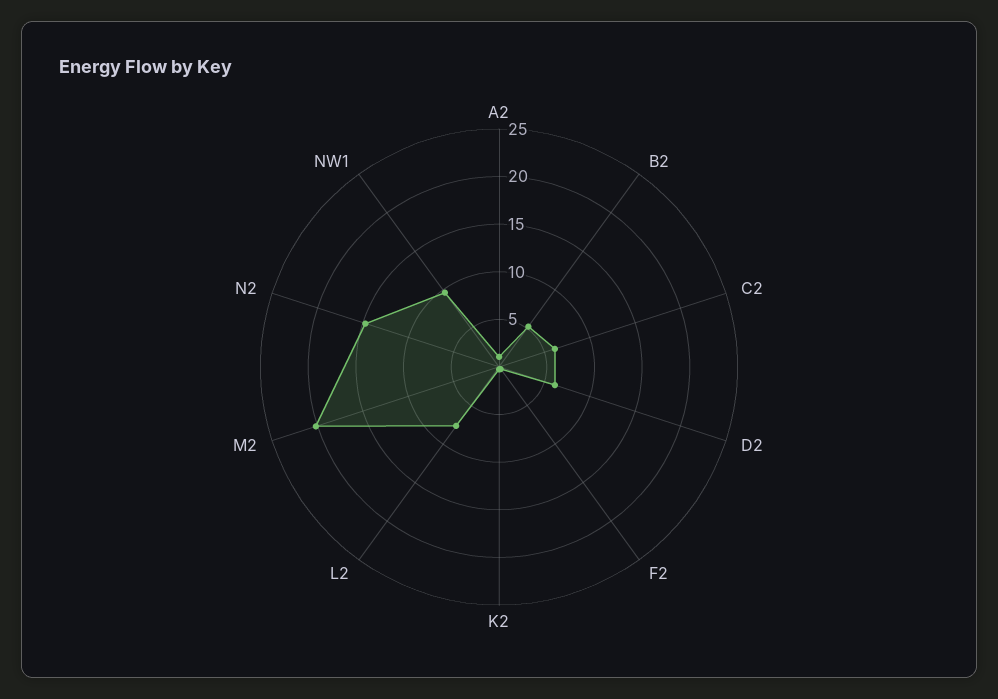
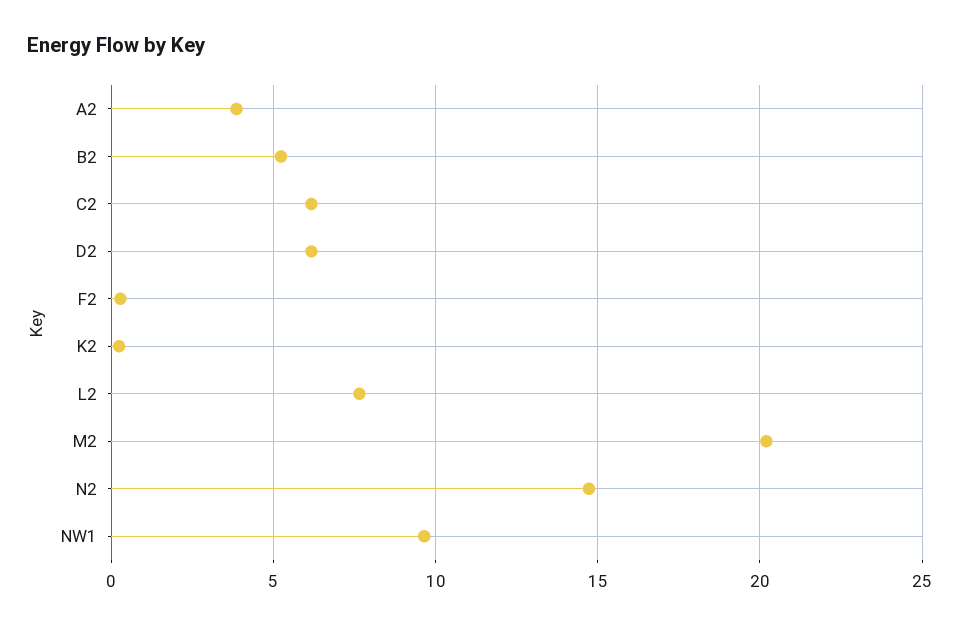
  {
-   "A2": 1,
+   "A2": 4,
    "B2": 5,
    "C2": 6,
    "D2": 6,
    "F2": 0.5,
    "K2": 0,
    "L2": 7.5,
    "M2": 20,
    "N2": 14.5,
    "NW1": 9.5
  }

